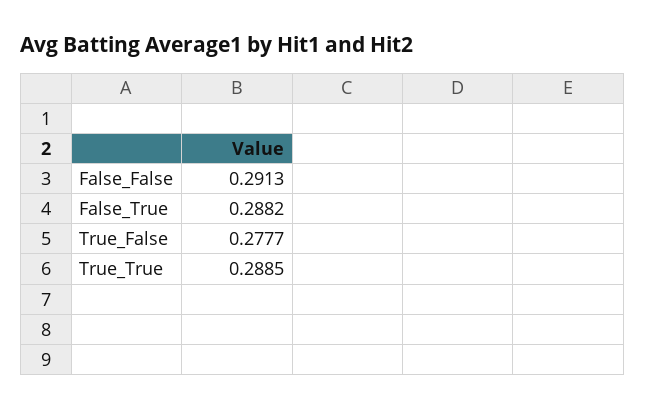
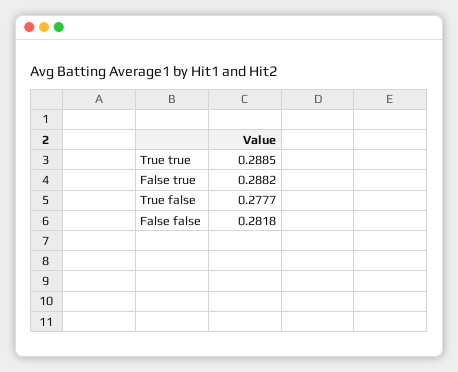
  {
-   "False_False": 0.2913,
+   "False_False": 0.2818,
    "False_True": 0.2882,
    "True_False": 0.2777,
    "True_True": 0.2885
  }

